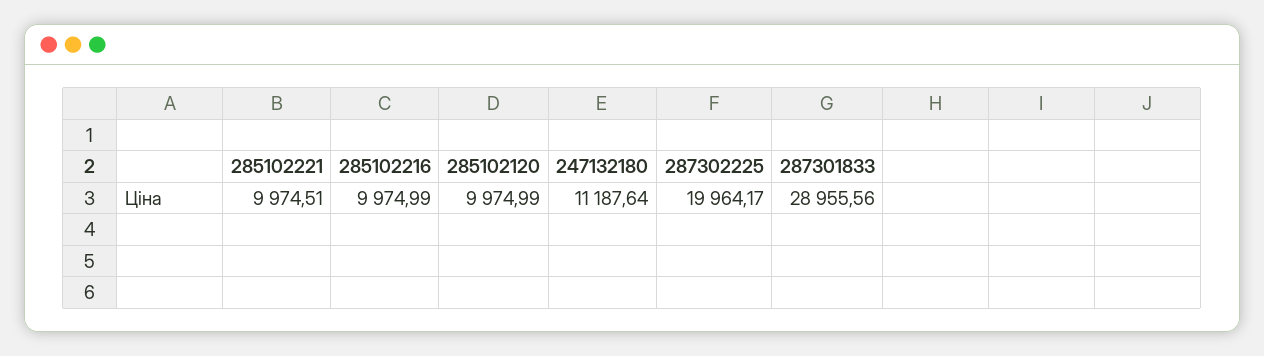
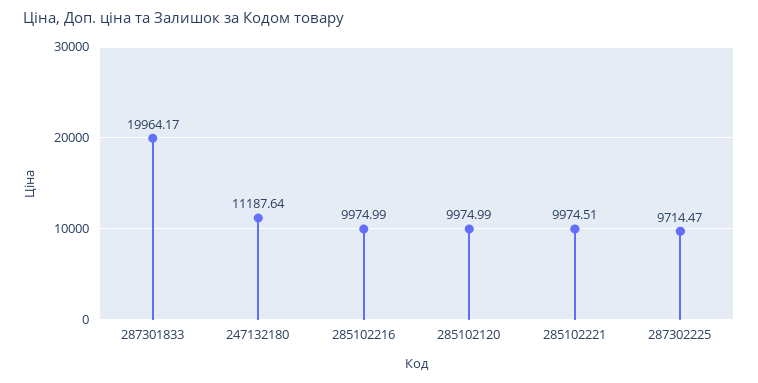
  {
    "285102221": 9974.51,
    "285102216": 9974.99,
    "285102120": 9974.99,
    "247132180": 11187.64,
-   "287302225": 19964.17,
+   "287302225": 9714.47,
-   "287301833": 28955.56
+   "287301833": 19964.17
  }

